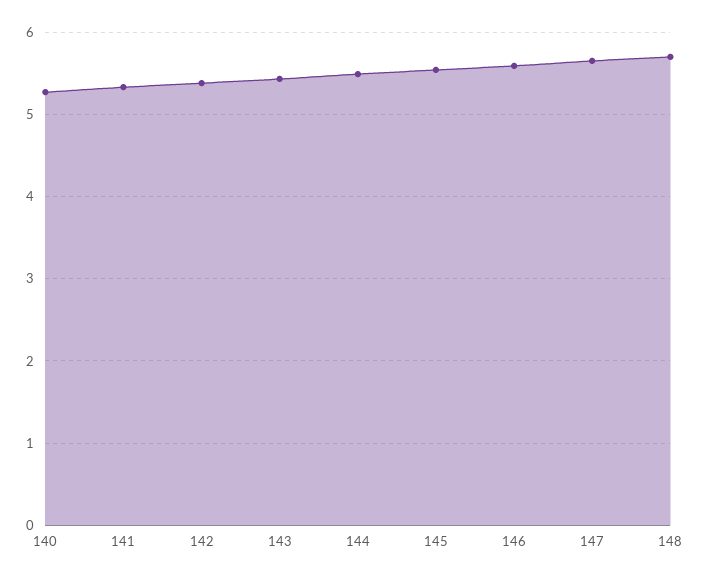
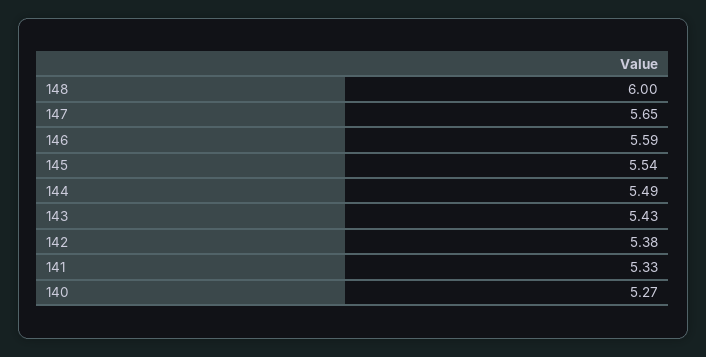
  {
    "140": 5.27,
    "141": 5.33,
    "142": 5.38,
    "143": 5.43,
    "144": 5.49,
    "145": 5.54,
    "146": 5.59,
    "147": 5.65,
-   "148": 5.7
+   "148": 6
  }

